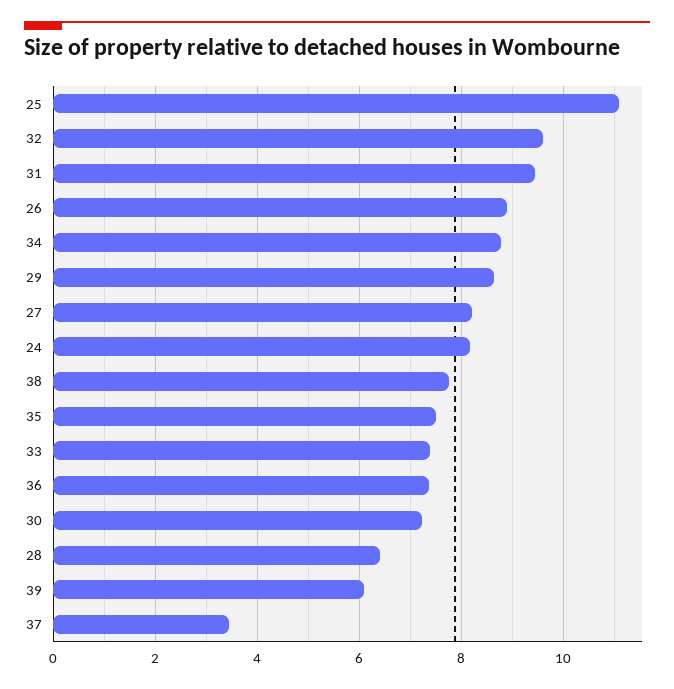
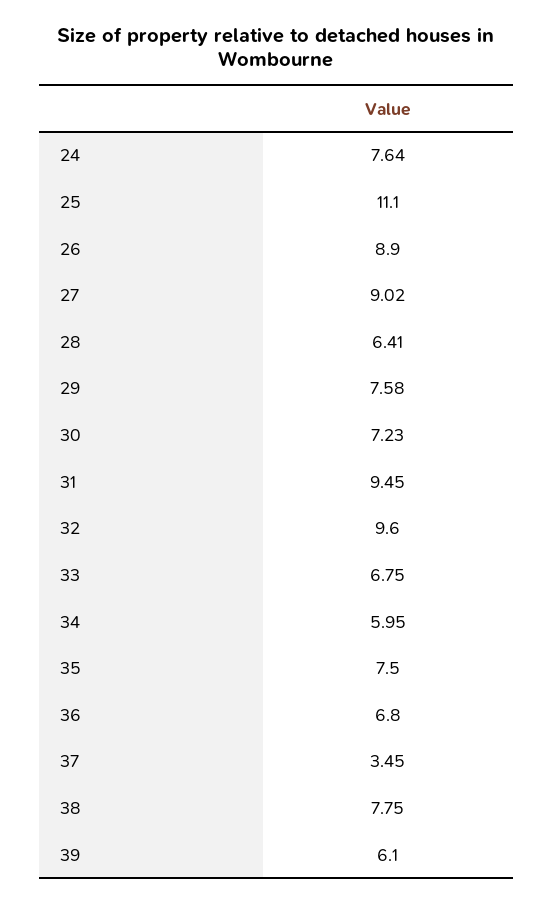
  {
    "25": 11.1,
    "32": 9.6,
    "31": 9.45,
    "26": 8.9,
-   "34": 8.8,
+   "34": 5.95,
-   "29": 8.6,
+   "29": 7.58,
-   "27": 8.2,
+   "27": 9.02,
-   "24": 8.2,
+   "24": 7.64,
    "38": 7.75,
    "35": 7.5,
-   "33": 7.4,
+   "33": 6.75,
-   "36": 7.4,
+   "36": 6.8,
    "30": 7.23,
    "28": 6.41,
    "39": 6.1,
    "37": 3.45
  }

